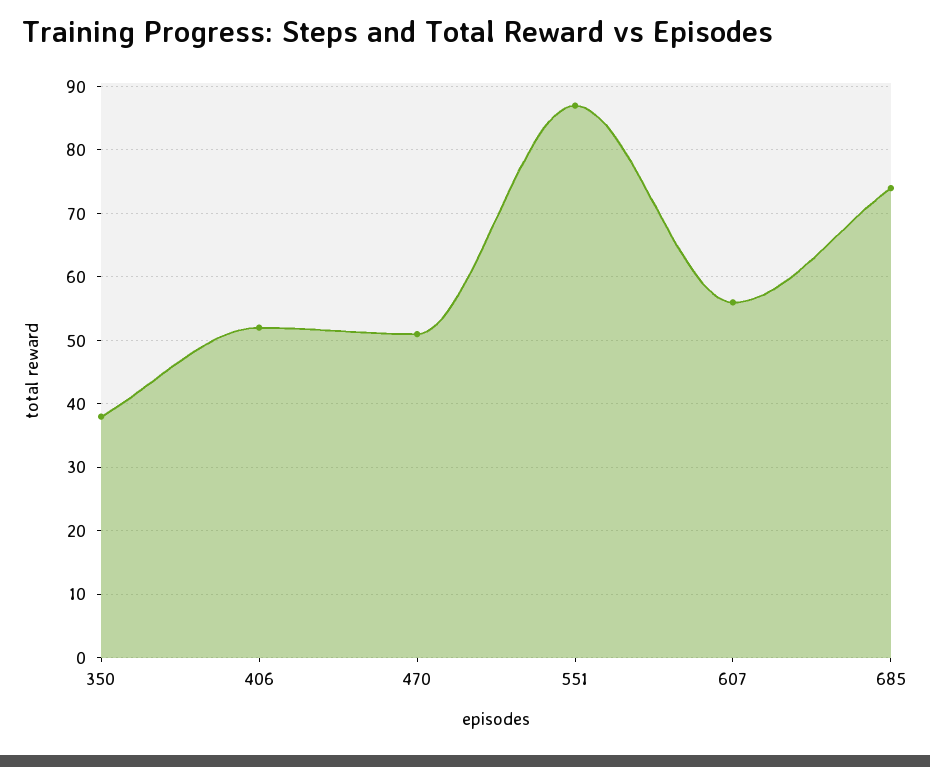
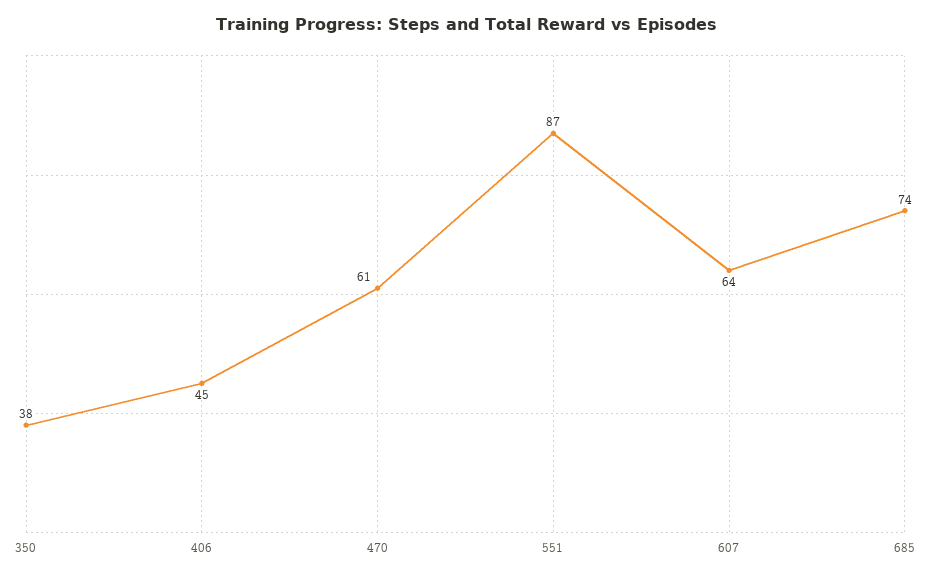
  {
    "350": 38,
-   "406": 52,
+   "406": 45,
-   "470": 51,
+   "470": 61,
    "551": 87,
-   "607": 56,
+   "607": 64,
    "685": 74
  }

